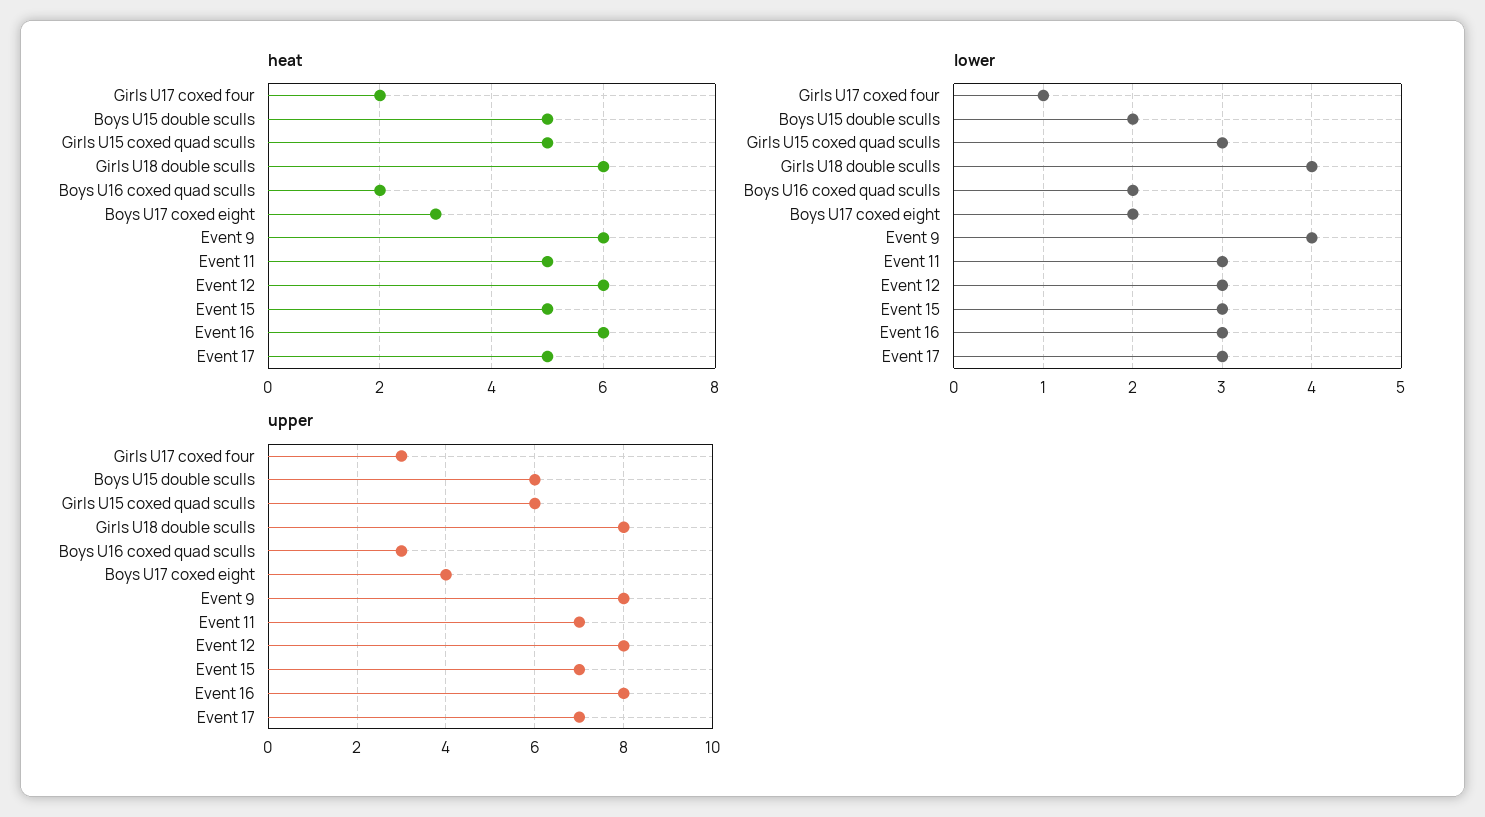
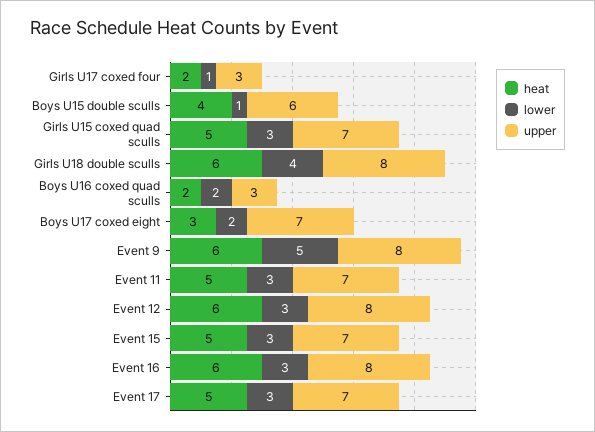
  {
    "heat": {
      "Girls U17 coxed four": 2,
-     "Boys U15 double sculls": 5,
+     "Boys U15 double sculls": 4,
      "Girls U15 coxed quad sculls": 5,
      "Girls U18 double sculls": 6,
      "Boys U16 coxed quad sculls": 2,
      "Boys U17 coxed eight": 3,
      "Event 9": 6,
      "Event 11": 5,
      "Event 12": 6,
      "Event 15": 5,
      "Event 16": 6,
      "Event 17": 5
    },
    "lower": {
      "Girls U17 coxed four": 1,
-     "Boys U15 double sculls": 2,
+     "Boys U15 double sculls": 1,
      "Girls U15 coxed quad sculls": 3,
      "Girls U18 double sculls": 4,
      "Boys U16 coxed quad sculls": 2,
      "Boys U17 coxed eight": 2,
-     "Event 9": 4,
+     "Event 9": 5,
      "Event 11": 3,
      "Event 12": 3,
      "Event 15": 3,
      "Event 16": 3,
      "Event 17": 3
    },
    "upper": {
      "Girls U17 coxed four": 3,
      "Boys U15 double sculls": 6,
-     "Girls U15 coxed quad sculls": 6,
+     "Girls U15 coxed quad sculls": 7,
      "Girls U18 double sculls": 8,
      "Boys U16 coxed quad sculls": 3,
-     "Boys U17 coxed eight": 4,
+     "Boys U17 coxed eight": 7,
      "Event 9": 8,
      "Event 11": 7,
      "Event 12": 8,
      "Event 15": 7,
      "Event 16": 8,
      "Event 17": 7
    }
  }

